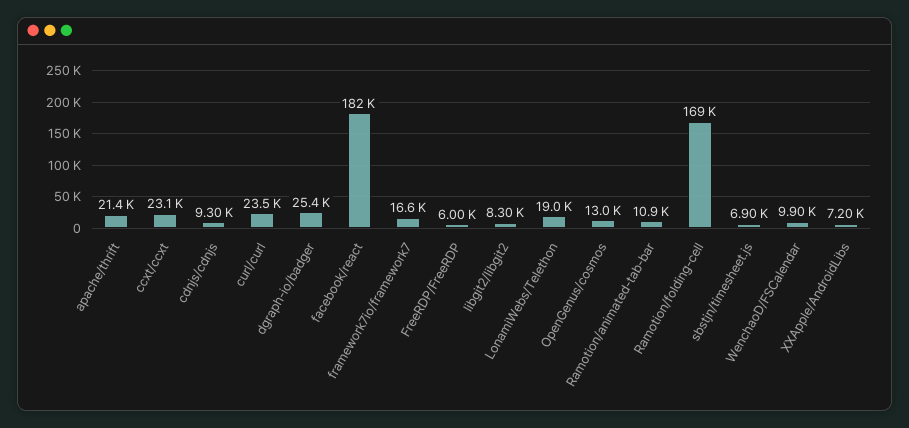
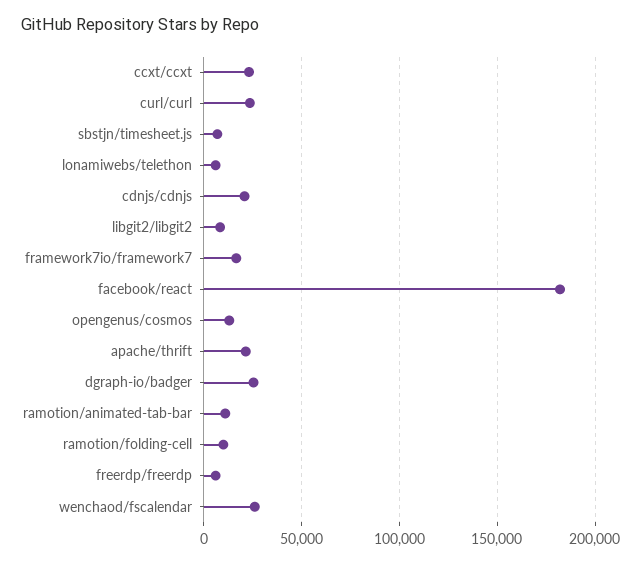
  {
    "apache/thrift": 21400,
    "ccxt/ccxt": 23100,
-   "cdnjs/cdnjs": 9300,
+   "cdnjs/cdnjs": 20000,
    "curl/curl": 23500,
    "dgraph-io/badger": 25400,
    "facebook/react": 182000,
    "framework7io/framework7": 16600,
    "FreeRDP/FreeRDP": 6000,
    "libgit2/libgit2": 8300,
-   "LonamiWebs/Telethon": 19000,
+   "LonamiWebs/Telethon": 5000,
    "OpenGenus/cosmos": 13000,
    "Ramotion/animated-tab-bar": 10900,
-   "Ramotion/folding-cell": 169000,
+   "Ramotion/folding-cell": 10000,
    "sbstjn/timesheet.js": 6900,
-   "WenchaoD/FSCalendar": 9900,
+   "WenchaoD/FSCalendar": 25000
-   "XXApple/AndroidLibs": 7200
  }

